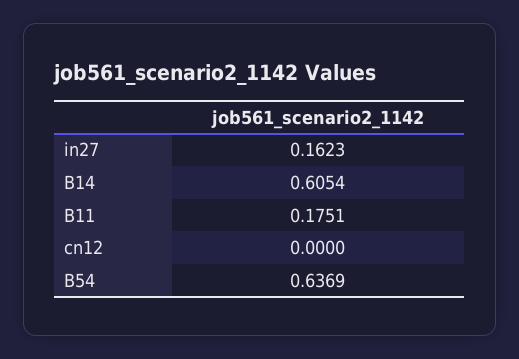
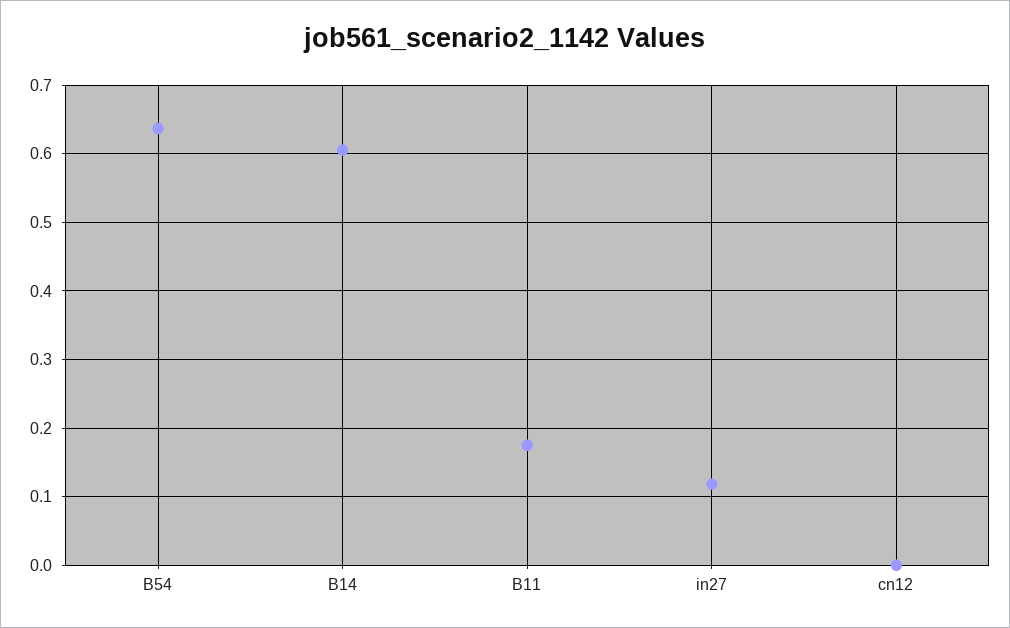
  {
-   "in27": 0.1623,
+   "in27": 0.12,
    "B14": 0.6054,
    "B11": 0.1751,
    "cn12": 0,
    "B54": 0.6369
  }

